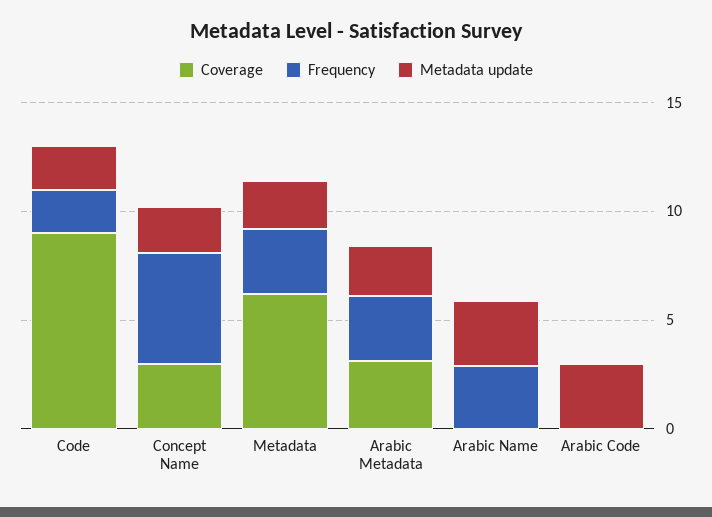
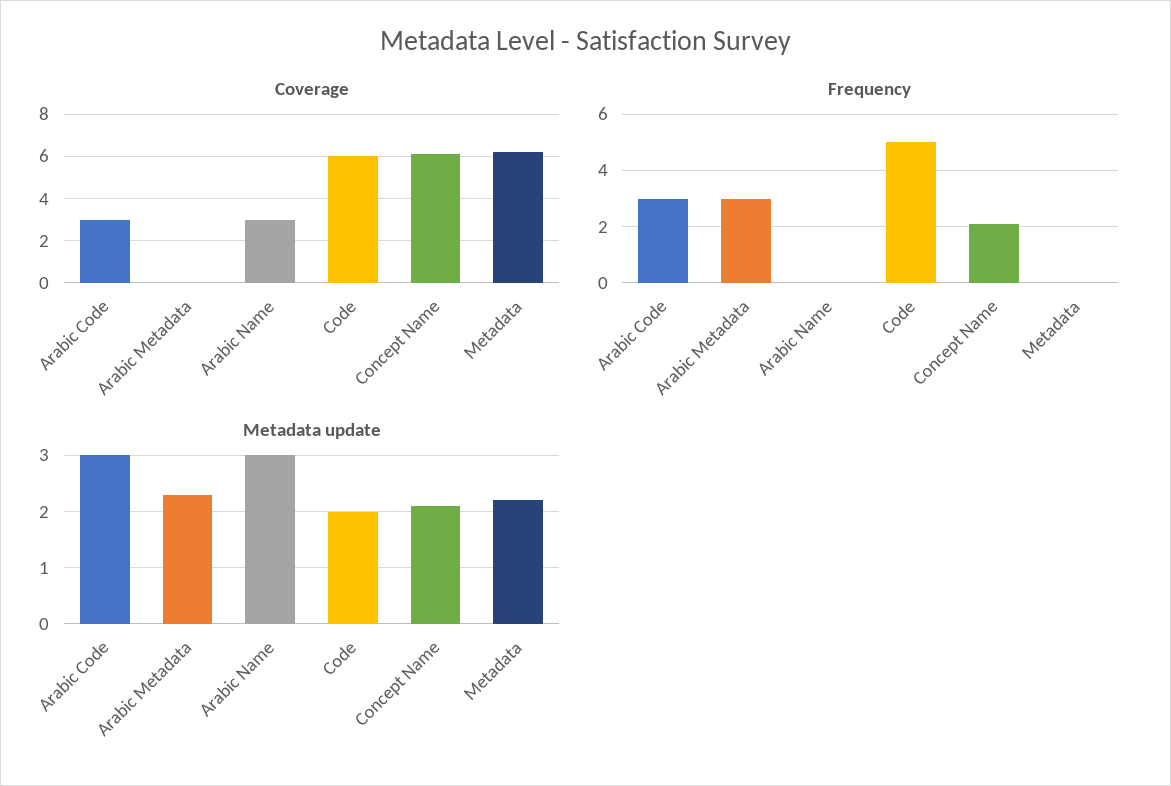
  {
    "Coverage": {
-     "Code": 9,
+     "Code": 6,
-     "Concept Name": 3,
+     "Concept Name": 6,
      "Metadata": 6,
-     "Arabic Metadata": 3,
+     "Arabic Metadata": 0,
-     "Arabic Name": 0,
+     "Arabic Name": 3,
-     "Arabic Code": 0
+     "Arabic Code": 3
    },
    "Frequency": {
-     "Code": 2,
+     "Code": 5,
-     "Concept Name": 5,
+     "Concept Name": 2,
-     "Metadata": 3,
+     "Metadata": 0,
      "Arabic Metadata": 3,
-     "Arabic Name": 3,
+     "Arabic Name": 0,
-     "Arabic Code": 0
+     "Arabic Code": 3
    },
    "Metadata update": {
      "Code": 2,
      "Concept Name": 2,
      "Metadata": 2,
      "Arabic Metadata": 2.5,
      "Arabic Name": 3,
      "Arabic Code": 3
    }
  }

